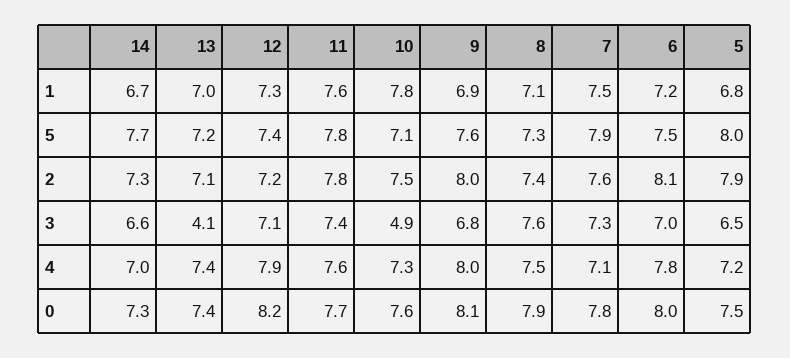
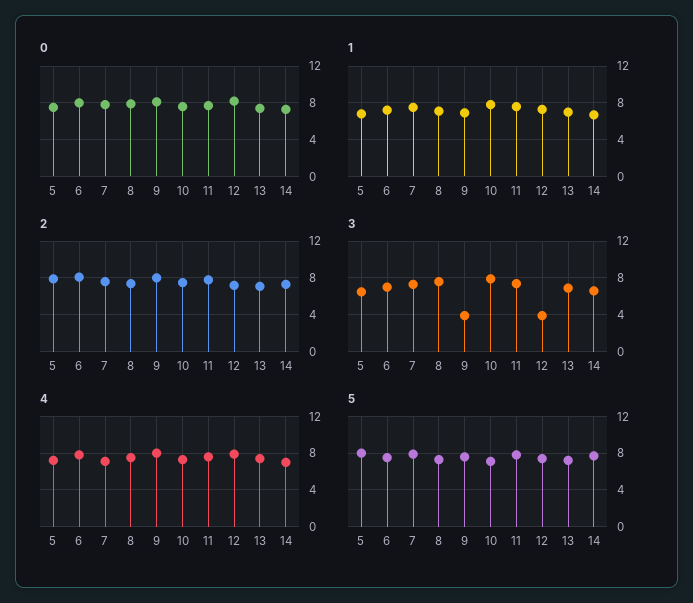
  {
    "1": {
      "14": 6.7,
      "13": 7,
      "12": 7.3,
      "11": 7.6,
      "10": 7.8,
      "9": 6.9,
      "8": 7.1,
      "7": 7.5,
      "6": 7.2,
      "5": 6.8
    },
    "5": {
      "14": 7.7,
      "13": 7.2,
      "12": 7.4,
      "11": 7.8,
      "10": 7.1,
      "9": 7.6,
      "8": 7.3,
      "7": 7.9,
      "6": 7.5,
      "5": 8
    },
    "2": {
      "14": 7.3,
      "13": 7.1,
      "12": 7.2,
      "11": 7.8,
      "10": 7.5,
      "9": 8,
      "8": 7.4,
      "7": 7.6,
      "6": 8.1,
      "5": 7.9
    },
    "3": {
      "14": 6.6,
-     "13": 4.1,
+     "13": 7,
-     "12": 7.1,
+     "12": 4,
      "11": 7.4,
-     "10": 4.9,
+     "10": 8,
-     "9": 6.8,
+     "9": 4,
      "8": 7.6,
      "7": 7.3,
      "6": 7,
      "5": 6.5
    },
    "4": {
      "14": 7,
      "13": 7.4,
      "12": 7.9,
      "11": 7.6,
      "10": 7.3,
      "9": 8,
      "8": 7.5,
      "7": 7.1,
      "6": 7.8,
      "5": 7.2
    },
    "0": {
      "14": 7.3,
      "13": 7.4,
      "12": 8.2,
      "11": 7.7,
      "10": 7.6,
      "9": 8.1,
      "8": 7.9,
      "7": 7.8,
      "6": 8,
      "5": 7.5
    }
  }

